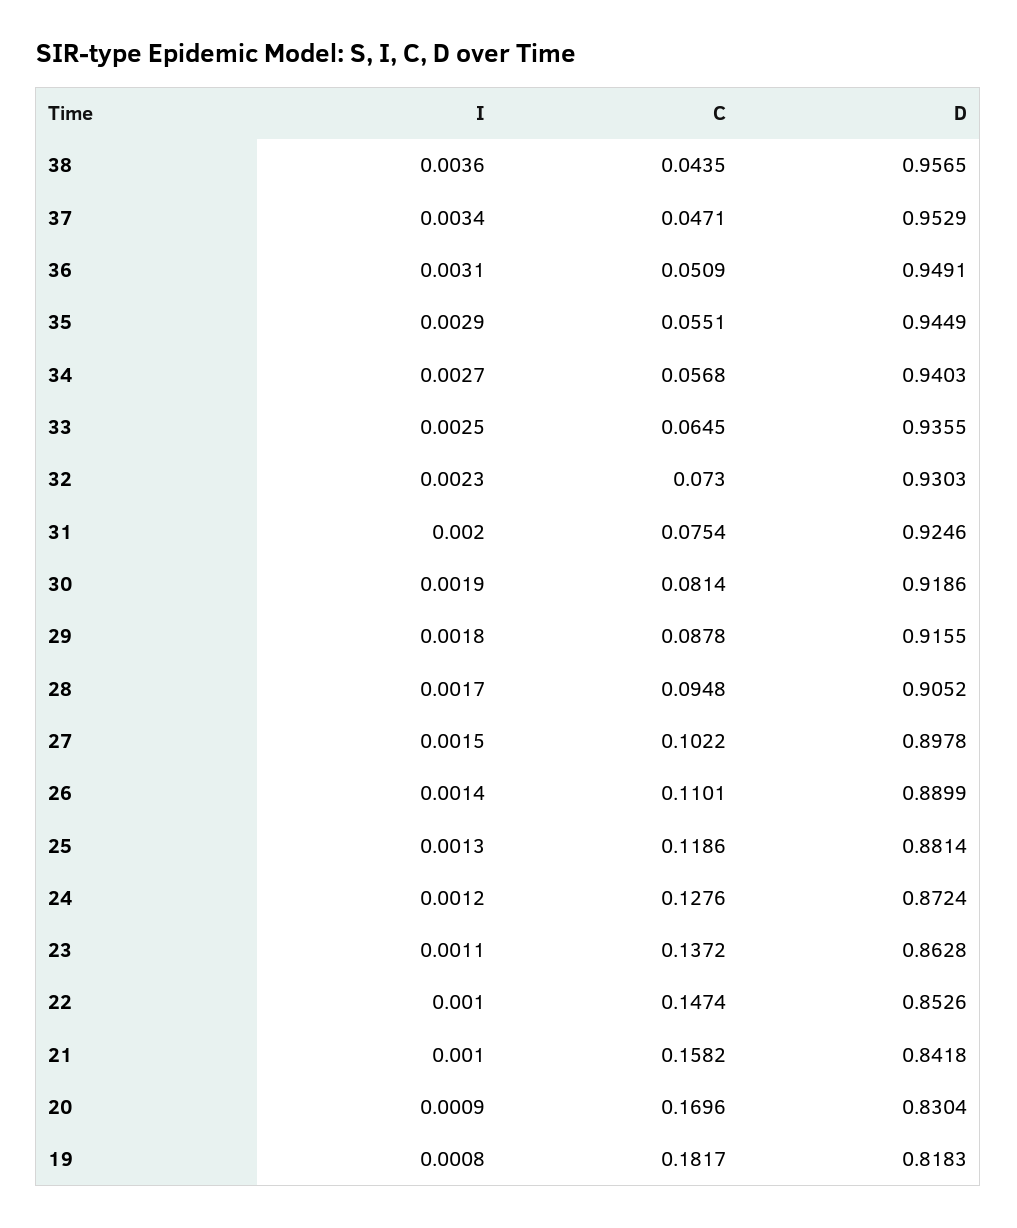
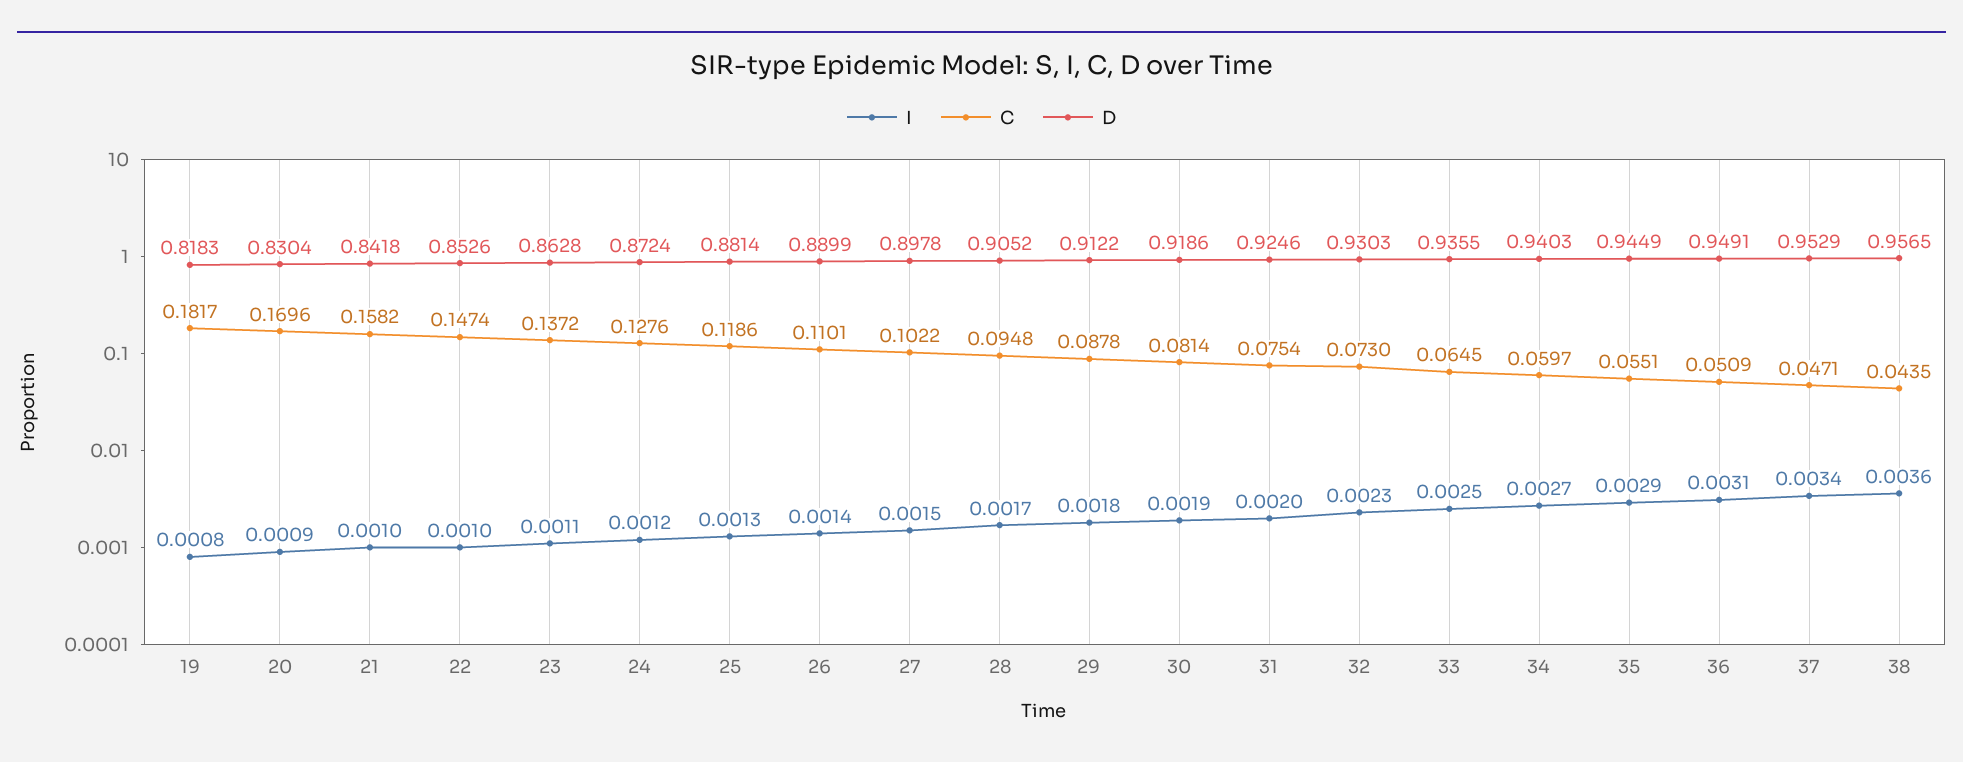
  {
    "I": {
      "38": 0.0036,
      "37": 0.0034,
      "36": 0.0031,
      "35": 0.0029,
      "34": 0.0027,
      "33": 0.0025,
      "32": 0.0023,
      "31": 0.002,
      "30": 0.0019,
      "29": 0.0018,
      "28": 0.0017,
      "27": 0.0015,
      "26": 0.0014,
      "25": 0.0013,
      "24": 0.0012,
      "23": 0.0011,
      "22": 0.001,
      "21": 0.001,
      "20": 0.0009,
      "19": 0.0008
    },
    "C": {
      "38": 0.0435,
      "37": 0.0471,
      "36": 0.0509,
      "35": 0.0551,
-     "34": 0.0568,
+     "34": 0.0597,
      "33": 0.0645,
      "32": 0.073,
      "31": 0.0754,
      "30": 0.0814,
      "29": 0.0878,
      "28": 0.0948,
      "27": 0.1022,
      "26": 0.1101,
      "25": 0.1186,
      "24": 0.1276,
      "23": 0.1372,
      "22": 0.1474,
      "21": 0.1582,
      "20": 0.1696,
      "19": 0.1817
    },
    "D": {
      "38": 0.9565,
      "37": 0.9529,
      "36": 0.9491,
      "35": 0.9449,
      "34": 0.9403,
      "33": 0.9355,
      "32": 0.9303,
      "31": 0.9246,
      "30": 0.9186,
-     "29": 0.9155,
+     "29": 0.9122,
      "28": 0.9052,
      "27": 0.8978,
      "26": 0.8899,
      "25": 0.8814,
      "24": 0.8724,
      "23": 0.8628,
      "22": 0.8526,
      "21": 0.8418,
      "20": 0.8304,
      "19": 0.8183
    }
  }

